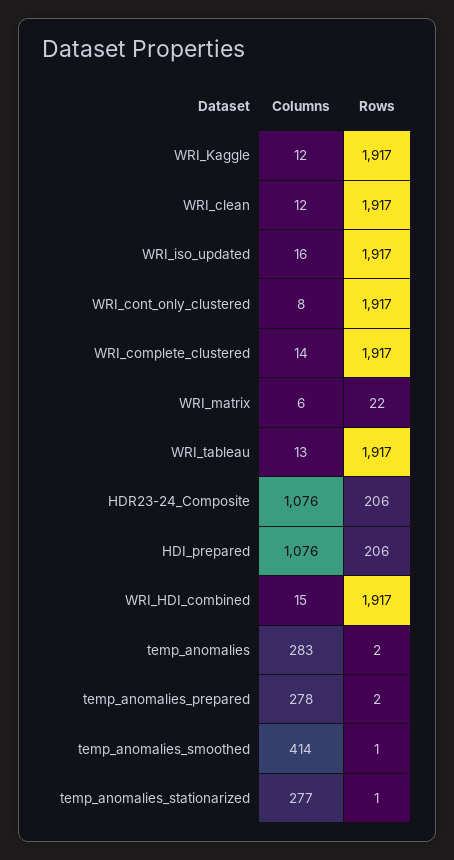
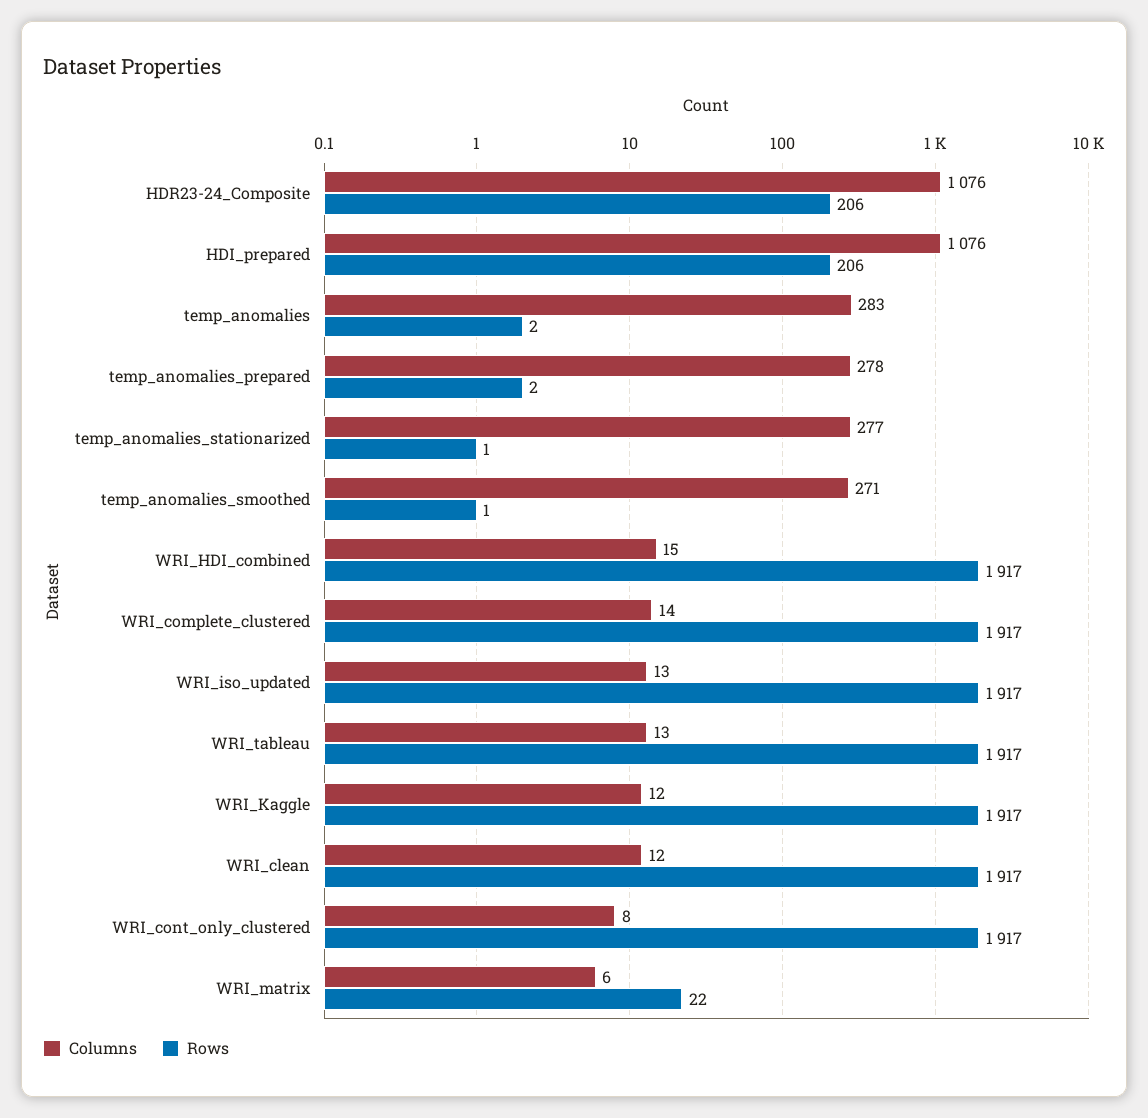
  {
    "Columns": {
      "WRI_Kaggle": 12,
      "WRI_clean": 12,
-     "WRI_iso_updated": 16,
+     "WRI_iso_updated": 13,
      "WRI_cont_only_clustered": 8,
      "WRI_complete_clustered": 14,
      "WRI_matrix": 6,
      "WRI_tableau": 13,
      "HDR23-24_Composite": 1076,
      "HDI_prepared": 1076,
      "WRI_HDI_combined": 15,
      "temp_anomalies": 283,
      "temp_anomalies_prepared": 278,
-     "temp_anomalies_smoothed": 414,
+     "temp_anomalies_smoothed": 271,
      "temp_anomalies_stationarized": 277
    },
    "Rows": {
      "WRI_Kaggle": 1917,
      "WRI_clean": 1917,
      "WRI_iso_updated": 1917,
      "WRI_cont_only_clustered": 1917,
      "WRI_complete_clustered": 1917,
      "WRI_matrix": 22,
      "WRI_tableau": 1917,
      "HDR23-24_Composite": 206,
      "HDI_prepared": 206,
      "WRI_HDI_combined": 1917,
      "temp_anomalies": 2,
      "temp_anomalies_prepared": 2,
      "temp_anomalies_smoothed": 1,
      "temp_anomalies_stationarized": 1
    }
  }

